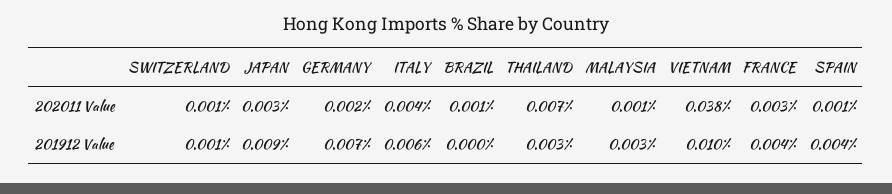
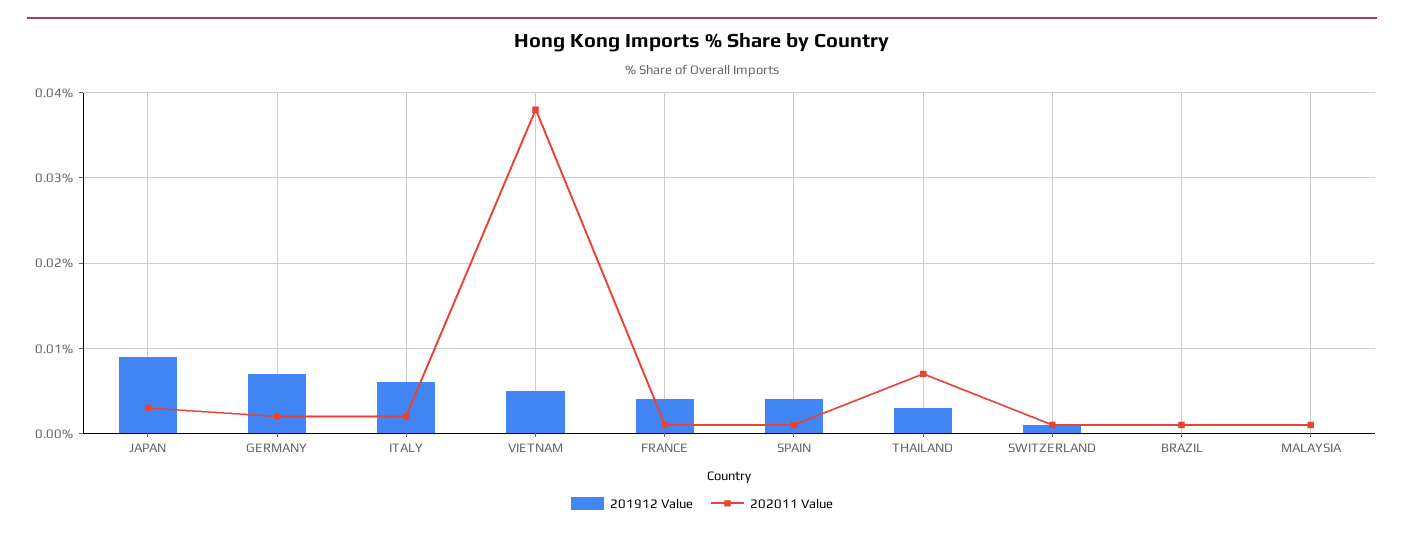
  {
    "202011 Value": {
      "SWITZERLAND": 0.001,
      "JAPAN": 0.003,
      "GERMANY": 0.002,
-     "ITALY": 0.004,
+     "ITALY": 0.002,
      "BRAZIL": 0.001,
      "THAILAND": 0.007,
      "MALAYSIA": 0.001,
      "VIETNAM": 0.038,
-     "FRANCE": 0.003,
+     "FRANCE": 0.001,
      "SPAIN": 0.001
    },
    "201912 Value": {
      "SWITZERLAND": 0.001,
      "JAPAN": 0.009,
      "GERMANY": 0.007,
      "ITALY": 0.006,
      "BRAZIL": 0,
      "THAILAND": 0.003,
-     "MALAYSIA": 0.003,
+     "MALAYSIA": 0,
-     "VIETNAM": 0.01,
+     "VIETNAM": 0.005,
      "FRANCE": 0.004,
      "SPAIN": 0.004
    }
  }

